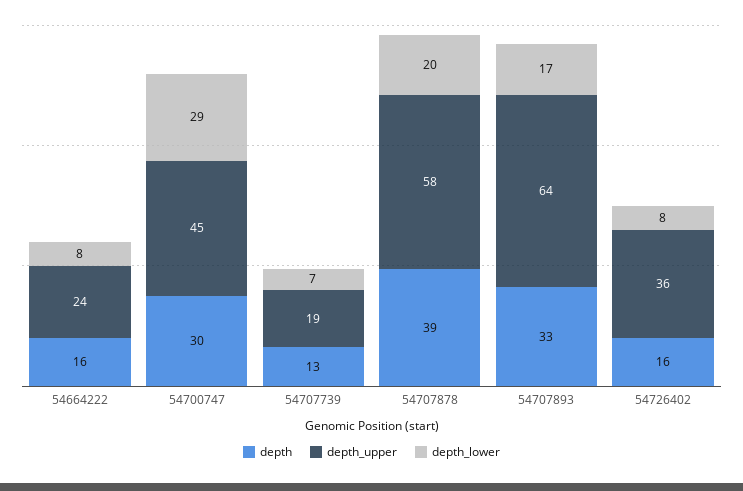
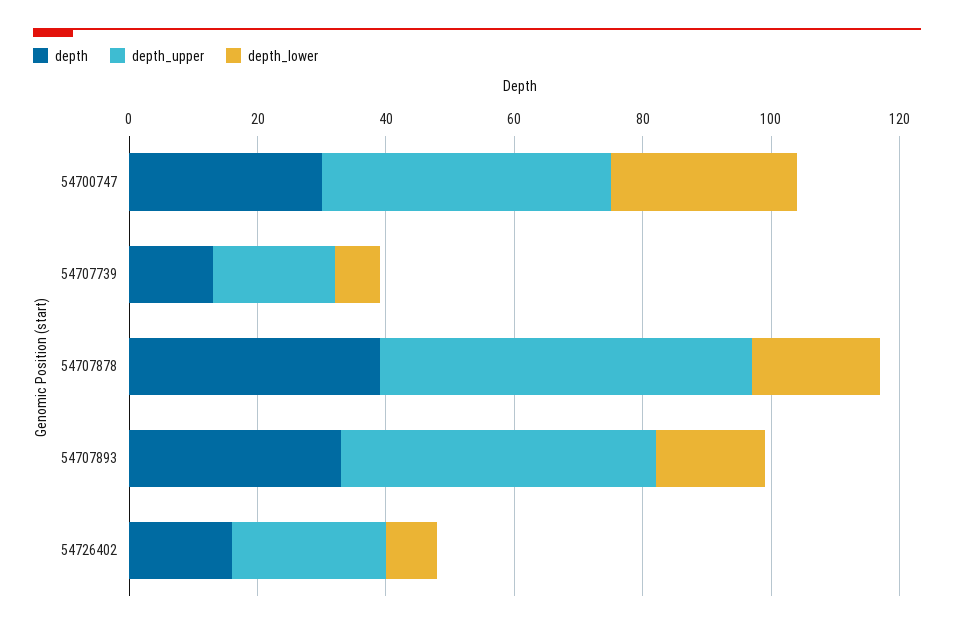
  {
    "depth": {
-     "54664222": 16,
      "54700747": 30,
      "54707739": 13,
      "54707878": 39,
      "54707893": 33,
      "54726402": 16
    },
    "depth_upper": {
-     "54664222": 24,
      "54700747": 45,
      "54707739": 19,
      "54707878": 58,
-     "54707893": 64,
+     "54707893": 50,
-     "54726402": 36
+     "54726402": 25
    },
    "depth_lower": {
-     "54664222": 8,
      "54700747": 29,
      "54707739": 7,
      "54707878": 20,
      "54707893": 17,
      "54726402": 8
    }
  }

